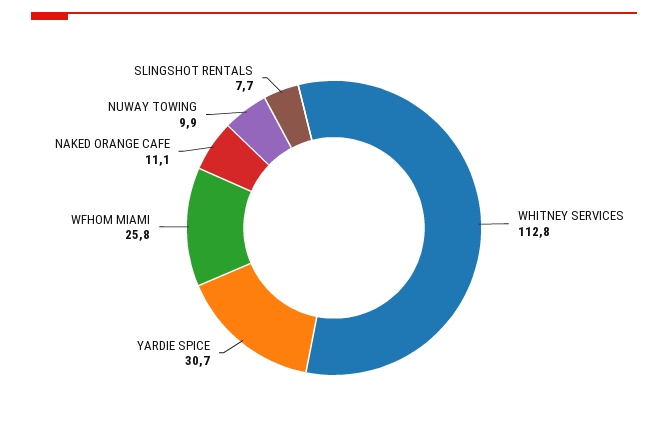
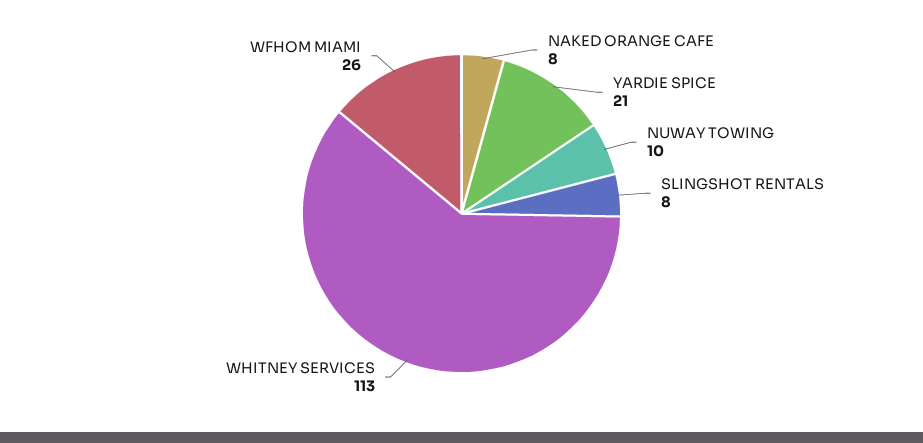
  {
    "WHITNEY SERVICES": 112.8,
-   "YARDIE SPICE": 30.7,
+   "YARDIE SPICE": 21,
    "WFHOM MIAMI": 25.8,
-   "NAKED ORANGE CAFE": 11.1,
+   "NAKED ORANGE CAFE": 8,
    "NUWAY TOWING": 9.9,
    "SLINGSHOT RENTALS": 7.7
  }

